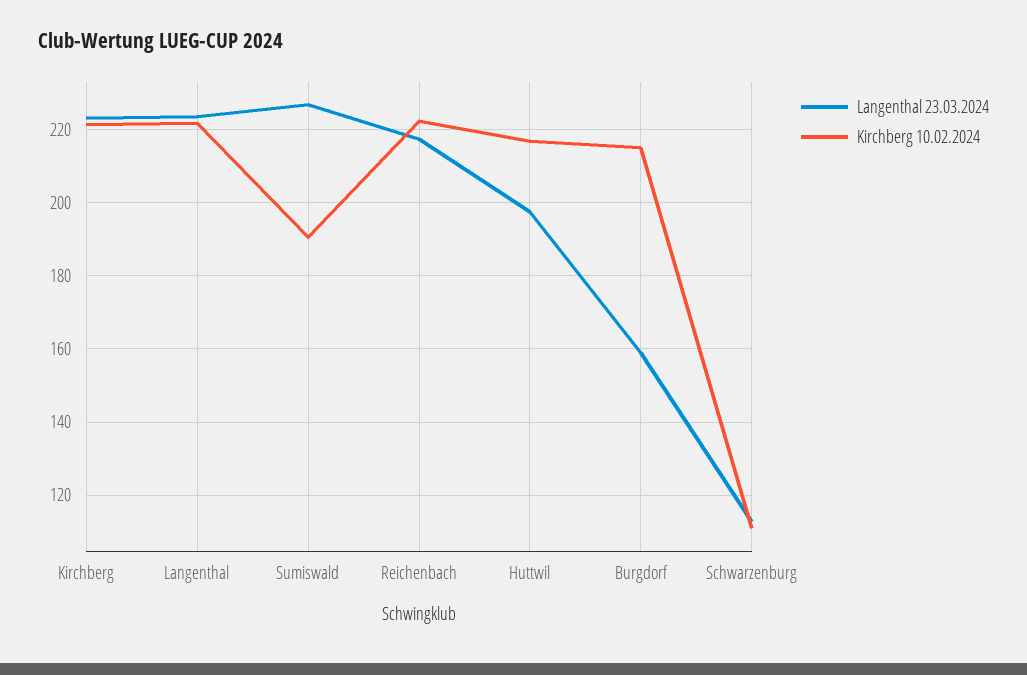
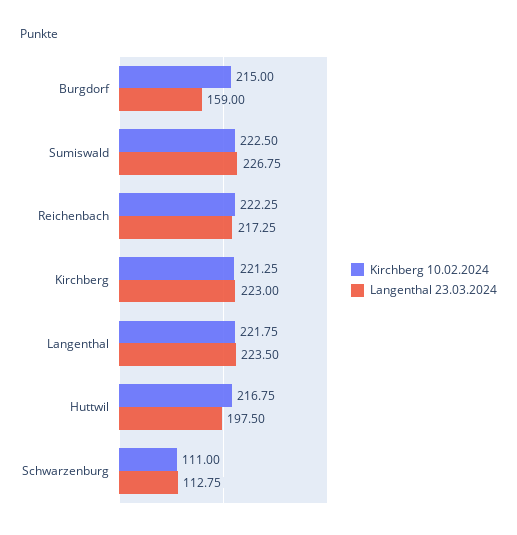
  {
    "Langenthal 23.03.2024": {
      "Kirchberg": 223,
      "Langenthal": 223.5,
      "Sumiswald": 226.75,
      "Reichenbach": 217.25,
      "Huttwil": 197.5,
      "Burgdorf": 159,
      "Schwarzenburg": 112.75
    },
    "Kirchberg 10.02.2024": {
      "Kirchberg": 221.25,
      "Langenthal": 221.75,
-     "Sumiswald": 190,
+     "Sumiswald": 222.5,
      "Reichenbach": 222.25,
      "Huttwil": 216.75,
      "Burgdorf": 215,
      "Schwarzenburg": 111
    }
  }

